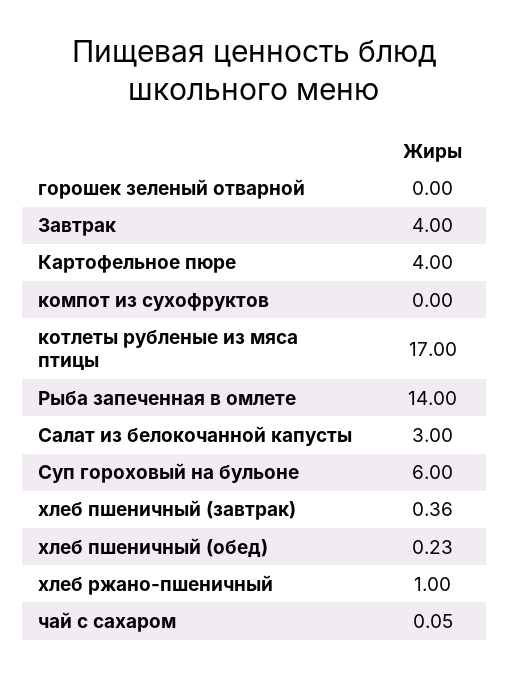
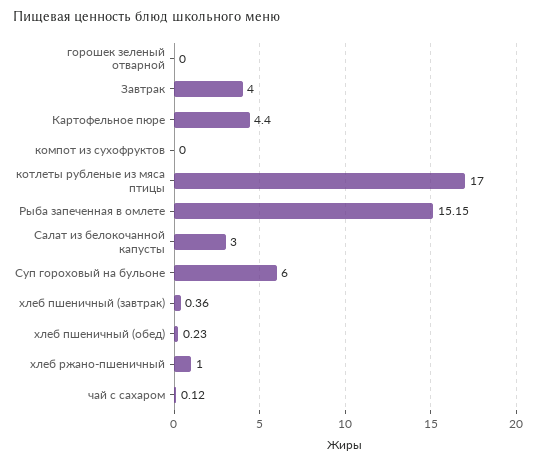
  {
    "горошек зеленый отварной": 0,
    "Завтрак": 4,
-   "Картофельное пюре": 4,
+   "Картофельное пюре": 4.4,
    "компот из сухофруктов": 0,
    "котлеты рубленые из мяса птицы": 17,
-   "Рыба запеченная в омлете": 14,
+   "Рыба запеченная в омлете": 15.15,
    "Салат из белокочанной капусты": 3,
    "Суп гороховый на бульоне": 6,
    "хлеб пшеничный (завтрак)": 0.36,
    "хлеб пшеничный (обед)": 0.23,
    "хлеб ржано-пшеничный": 1,
-   "чай с сахаром": 0.05
+   "чай с сахаром": 0.12
  }

